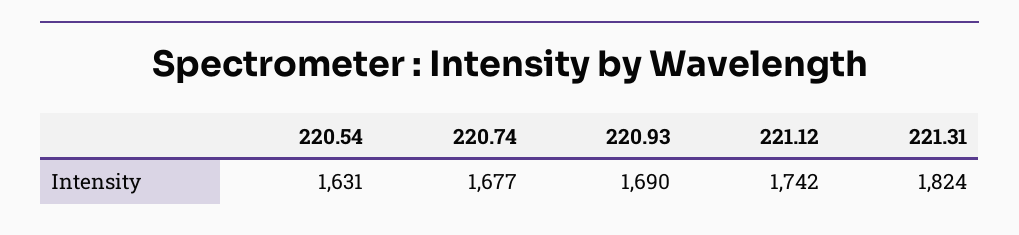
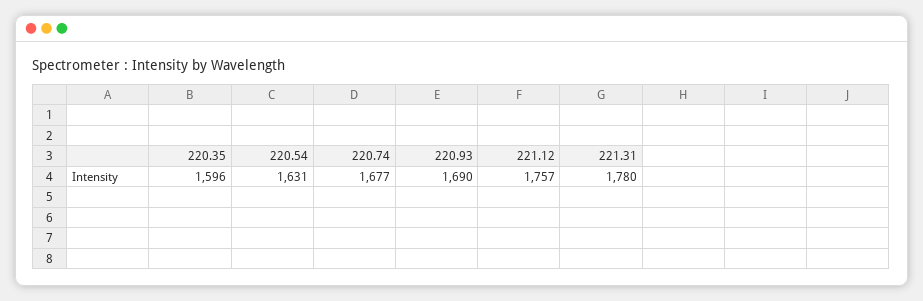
  {
    "220.54": 1631,
    "220.74": 1677,
    "220.93": 1690,
-   "221.12": 1742,
+   "221.12": 1757,
-   "221.31": 1824
+   "221.31": 1780,
+   "220.35": 1596
  }

